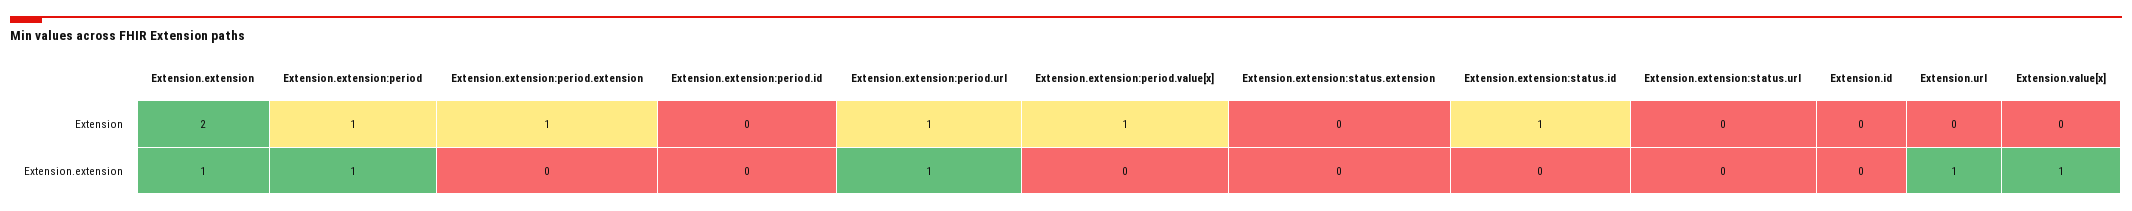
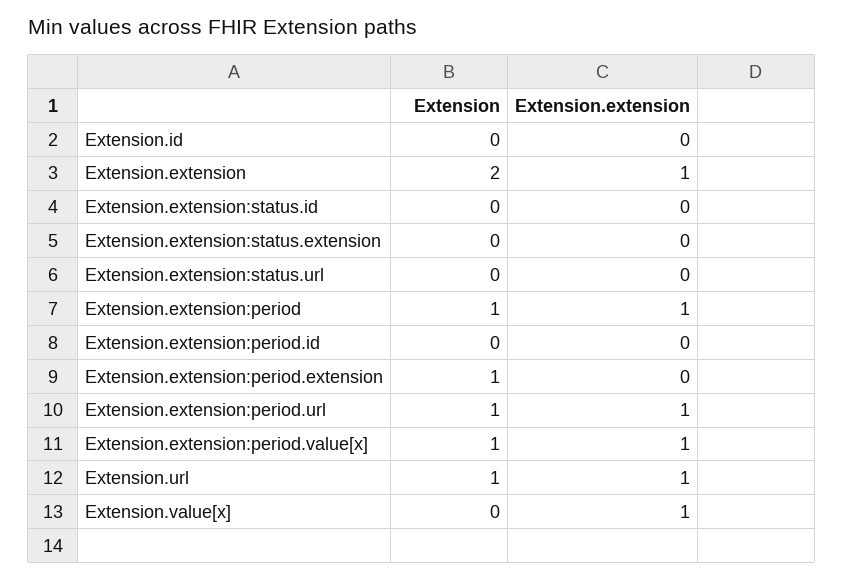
  {
    "Extension.extension": {
      "Extension": 2,
      "Extension.extension": 1
    },
    "Extension.extension:period": {
      "Extension": 1,
      "Extension.extension": 1
    },
    "Extension.extension:period.extension": {
      "Extension": 1,
      "Extension.extension": 0
    },
    "Extension.extension:period.id": {
      "Extension": 0,
      "Extension.extension": 0
    },
    "Extension.extension:period.url": {
      "Extension": 1,
      "Extension.extension": 1
    },
    "Extension.extension:period.value[x]": {
      "Extension": 1,
-     "Extension.extension": 0
+     "Extension.extension": 1
    },
    "Extension.extension:status.extension": {
      "Extension": 0,
      "Extension.extension": 0
    },
    "Extension.extension:status.id": {
-     "Extension": 1,
+     "Extension": 0,
      "Extension.extension": 0
    },
    "Extension.extension:status.url": {
      "Extension": 0,
      "Extension.extension": 0
    },
    "Extension.id": {
      "Extension": 0,
      "Extension.extension": 0
    },
    "Extension.url": {
-     "Extension": 0,
+     "Extension": 1,
      "Extension.extension": 1
    },
    "Extension.value[x]": {
      "Extension": 0,
      "Extension.extension": 1
    }
  }

